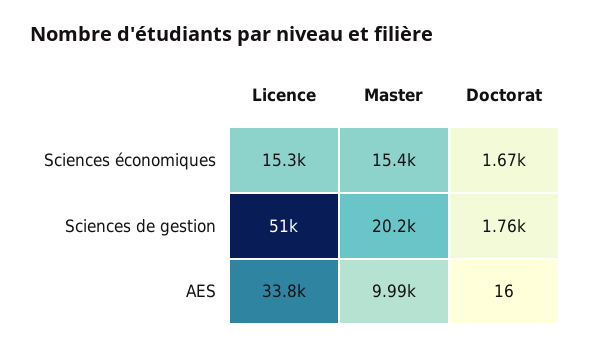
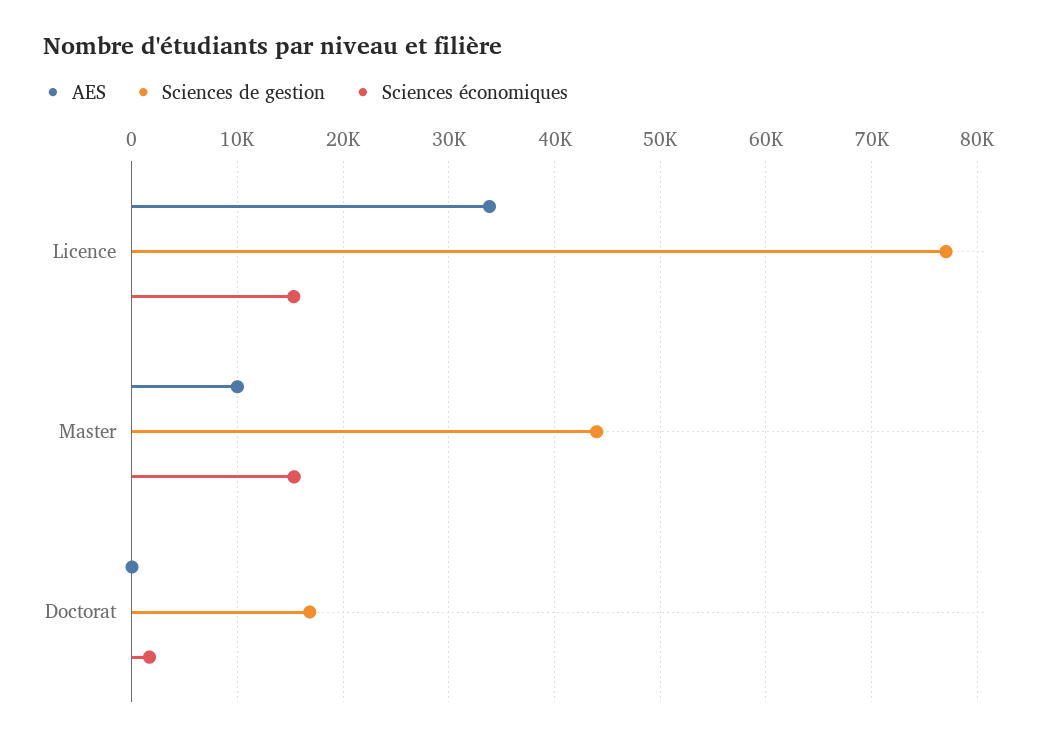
  {
    "Sciences économiques": {
      "Licence": 15300,
      "Master": 15400,
      "Doctorat": 1670
    },
    "Sciences de gestion": {
-     "Licence": 51000,
+     "Licence": 77000,
-     "Master": 20200,
+     "Master": 44000,
-     "Doctorat": 1760
+     "Doctorat": 17000
    },
    "AES": {
      "Licence": 33800,
      "Master": 9990,
      "Doctorat": 16
    }
  }

